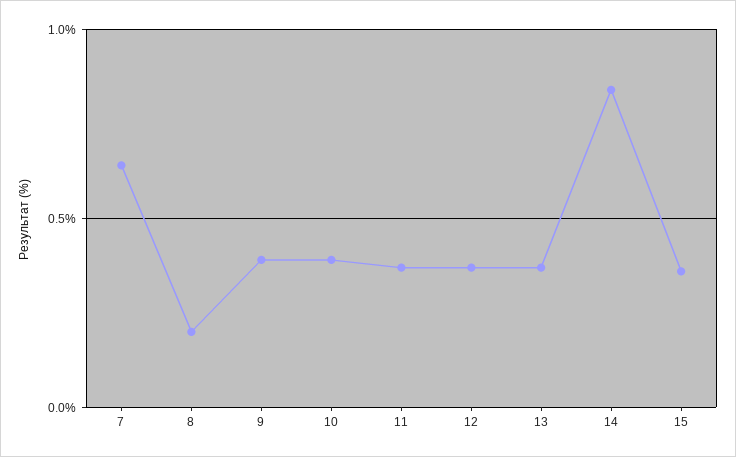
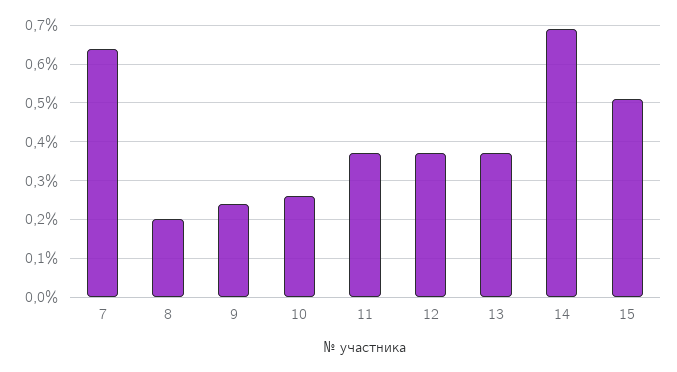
  {
    "7": 0.65,
    "8": 0.2,
-   "9": 0.4,
+   "9": 0.25,
-   "10": 0.4,
+   "10": 0.25,
    "11": 0.35,
    "12": 0.35,
    "13": 0.35,
-   "14": 0.85,
+   "14": 0.7,
-   "15": 0.35
+   "15": 0.5
  }

